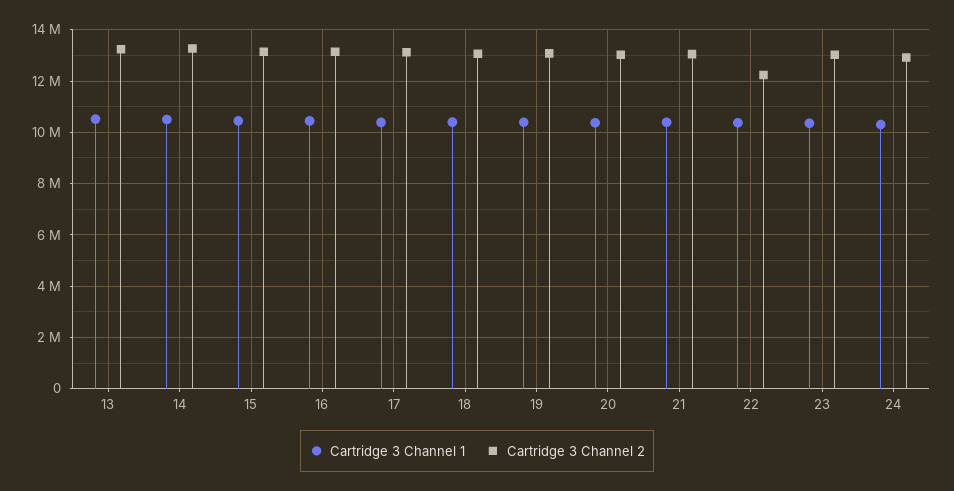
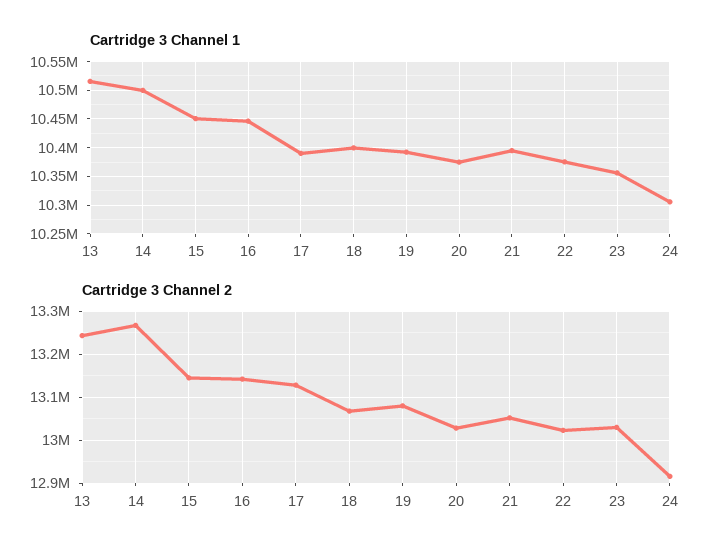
  {
    "Cartridge 3 Channel 1": {
      "13": 10525000,
      "14": 10500000,
      "15": 10450000,
      "16": 10450000,
      "17": 10400000,
      "18": 10400000,
      "19": 10400000,
      "20": 10375000,
      "21": 10400000,
      "22": 10375000,
      "23": 10350000,
      "24": 10300000
    },
    "Cartridge 3 Channel 2": {
      "13": 13240000,
      "14": 13260000,
      "15": 13140000,
      "16": 13140000,
      "17": 13120000,
      "18": 13060000,
      "19": 13080000,
      "20": 13020000,
      "21": 13060000,
-     "22": 12250000,
+     "22": 13020000,
      "23": 13020000,
      "24": 12920000
    }
  }

